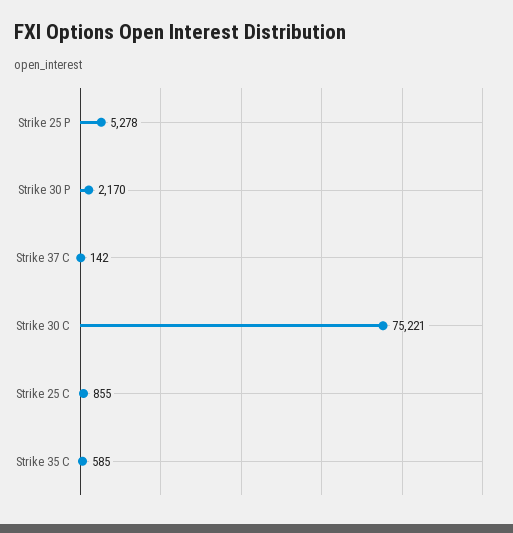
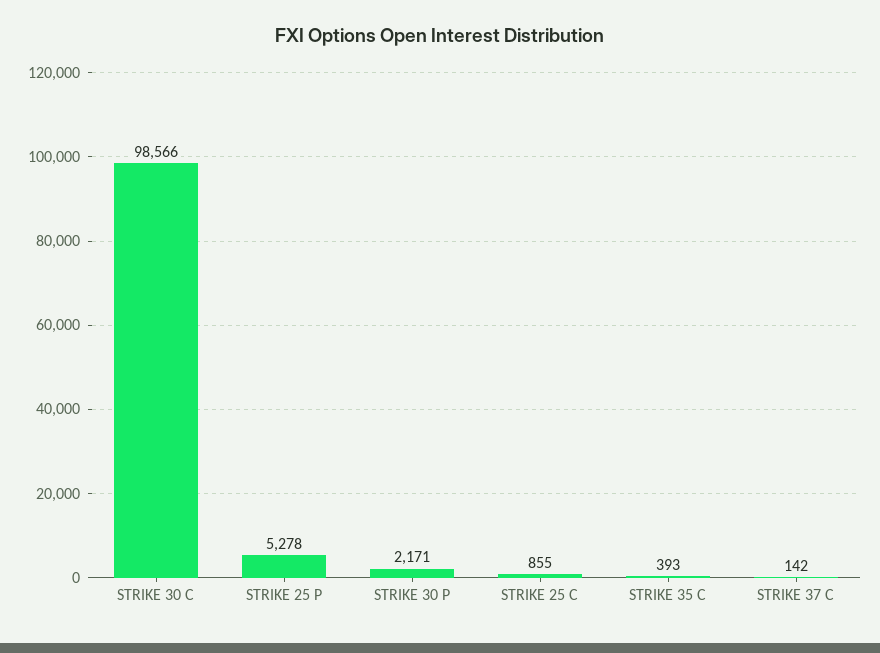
  {
    "Strike 25 P": 5278,
-   "Strike 30 P": 2170,
+   "Strike 30 P": 2171,
    "Strike 37 C": 142,
-   "Strike 30 C": 75221,
+   "Strike 30 C": 98566,
    "Strike 25 C": 855,
-   "Strike 35 C": 585
+   "Strike 35 C": 393
  }

